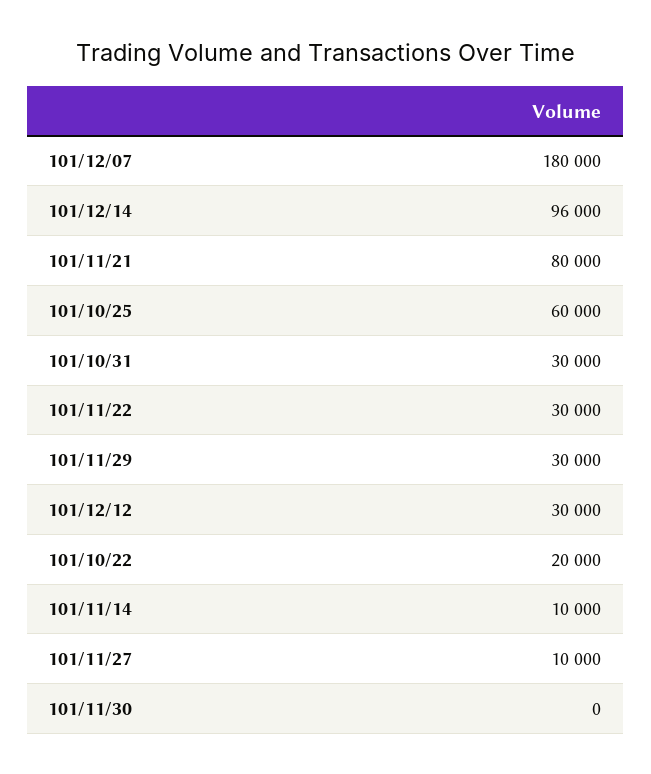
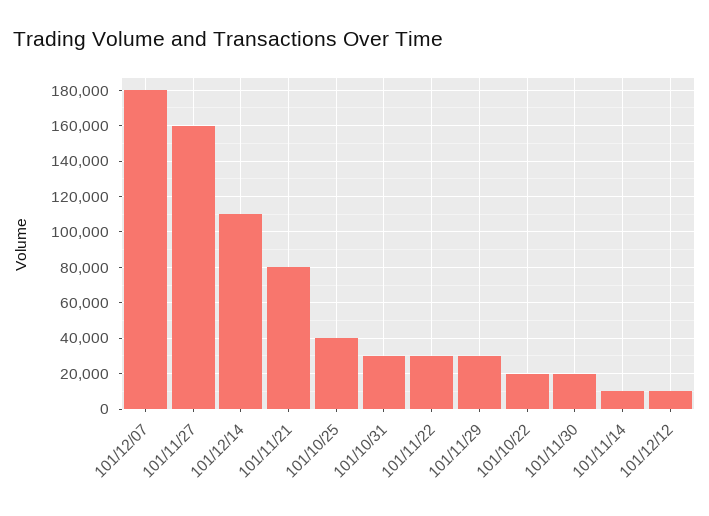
  {
    "101/12/07": 180000,
-   "101/12/14": 96000,
+   "101/12/14": 110000,
    "101/11/21": 80000,
-   "101/10/25": 60000,
+   "101/10/25": 40000,
    "101/10/31": 30000,
    "101/11/22": 30000,
    "101/11/29": 30000,
-   "101/12/12": 30000,
+   "101/12/12": 10000,
    "101/10/22": 20000,
    "101/11/14": 10000,
-   "101/11/27": 10000,
+   "101/11/27": 160000,
-   "101/11/30": 0
+   "101/11/30": 20000
  }

